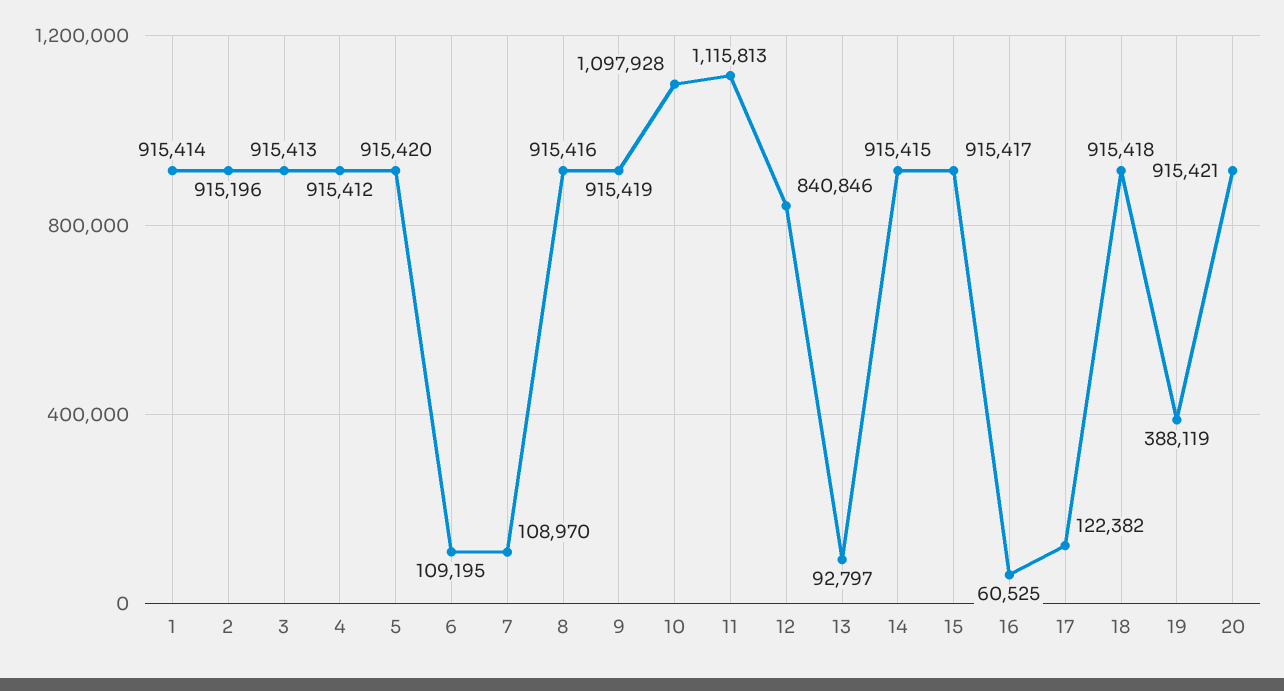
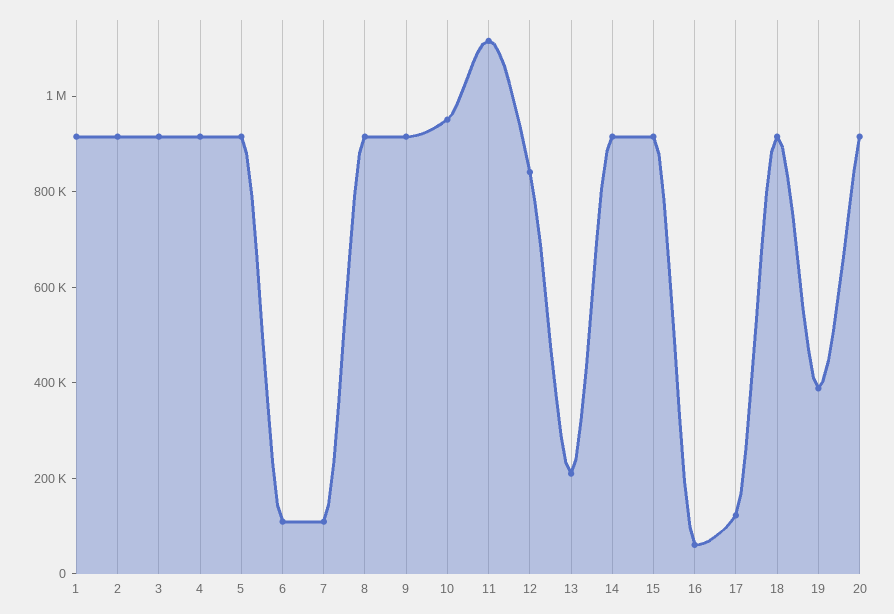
  {
    "1": 915414,
    "2": 915196,
    "3": 915413,
    "4": 915412,
    "5": 915420,
    "6": 109195,
    "7": 108970,
    "8": 915416,
    "9": 915419,
-   "10": 1097928,
+   "10": 950000,
    "11": 1115813,
    "12": 840846,
-   "13": 92797,
+   "13": 200000,
    "14": 915415,
    "15": 915417,
    "16": 60525,
    "17": 122382,
    "18": 915418,
    "19": 388119,
    "20": 915421
  }

